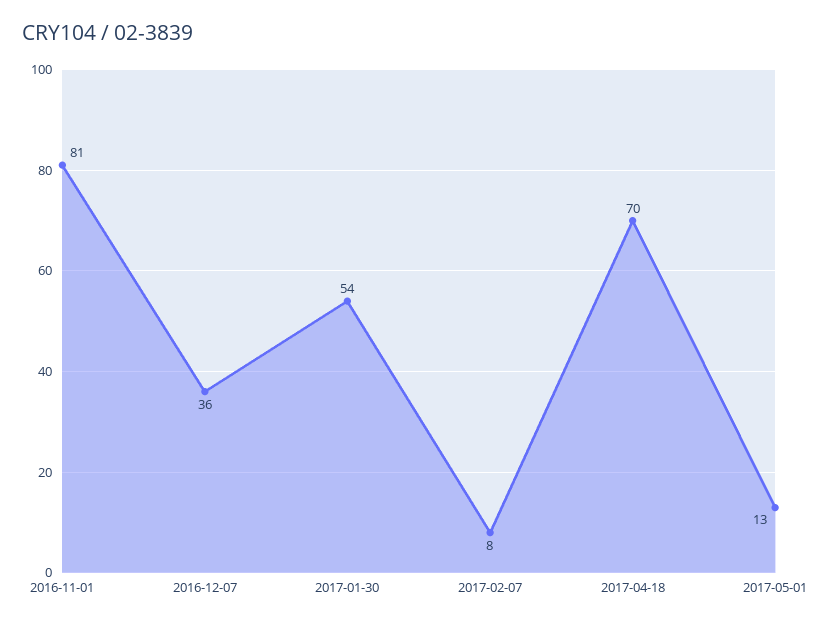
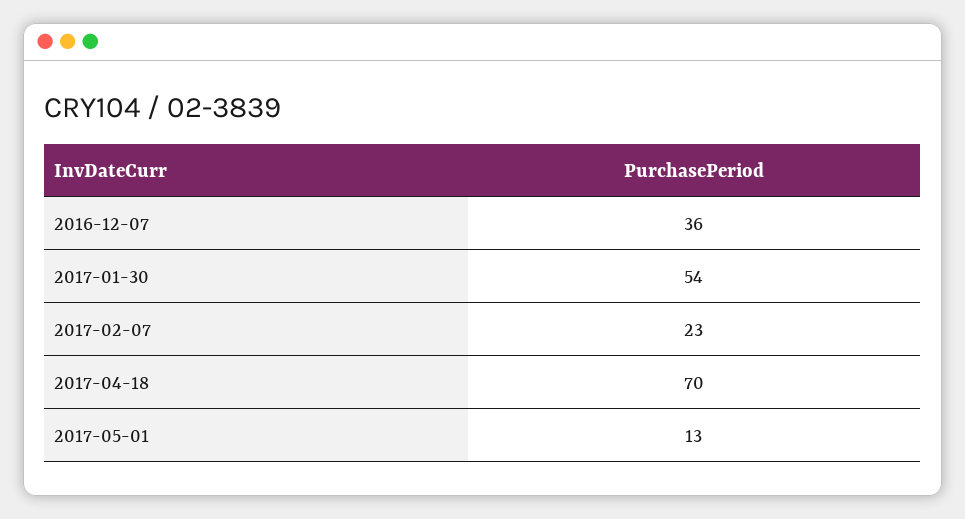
  {
-   "2016-11-01": 81,
    "2016-12-07": 36,
    "2017-01-30": 54,
-   "2017-02-07": 8,
+   "2017-02-07": 23,
    "2017-04-18": 70,
    "2017-05-01": 13
  }

